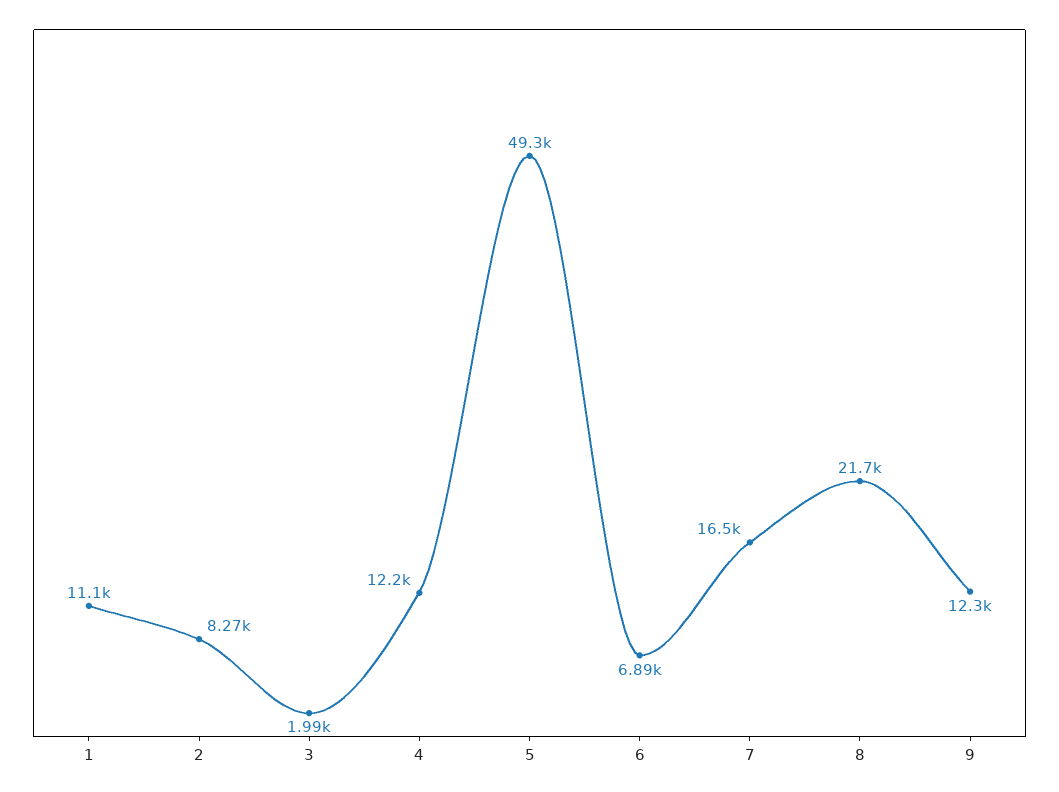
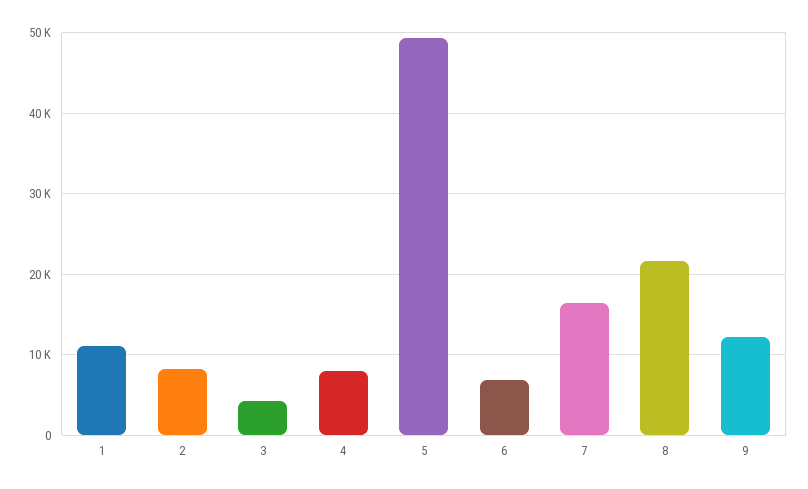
  {
    "1": 11100,
    "2": 8270,
-   "3": 1990,
+   "3": 4000,
-   "4": 12200,
+   "4": 8000,
    "5": 49300,
    "6": 6890,
    "7": 16500,
    "8": 21700,
    "9": 12300
  }

